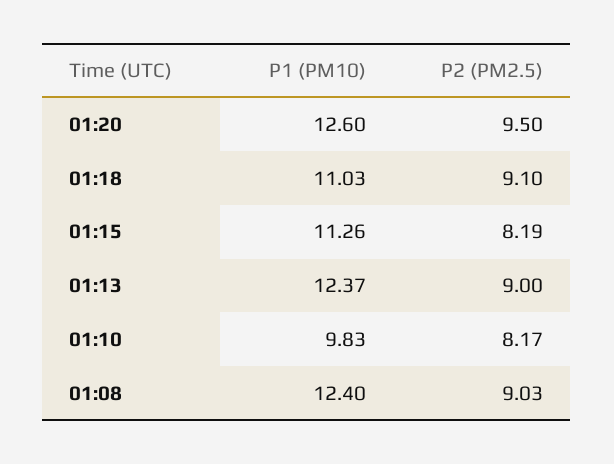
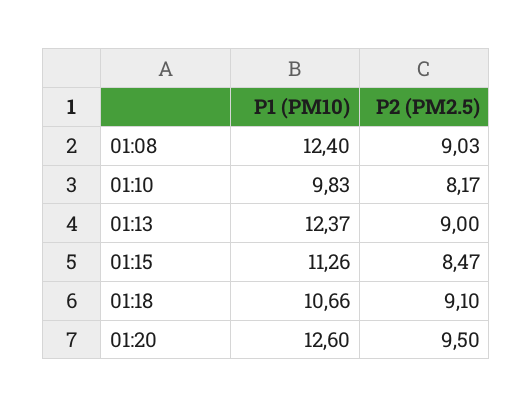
  {
    "P1 (PM10)": {
      "01:20": 12.6,
-     "01:18": 11.03,
+     "01:18": 10.66,
      "01:15": 11.26,
      "01:13": 12.37,
      "01:10": 9.83,
      "01:08": 12.4
    },
    "P2 (PM2.5)": {
      "01:20": 9.5,
      "01:18": 9.1,
-     "01:15": 8.19,
+     "01:15": 8.47,
      "01:13": 9,
      "01:10": 8.17,
      "01:08": 9.03
    }
  }

